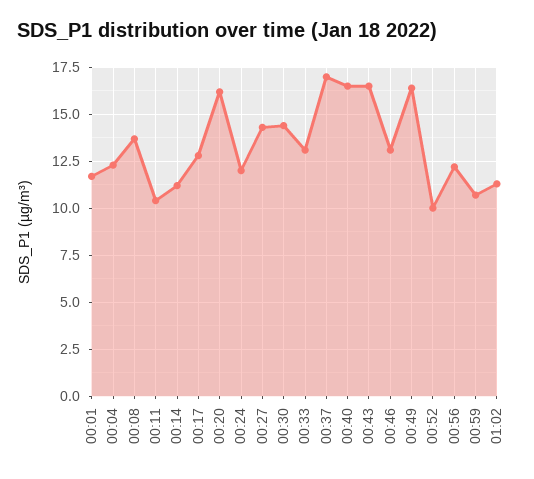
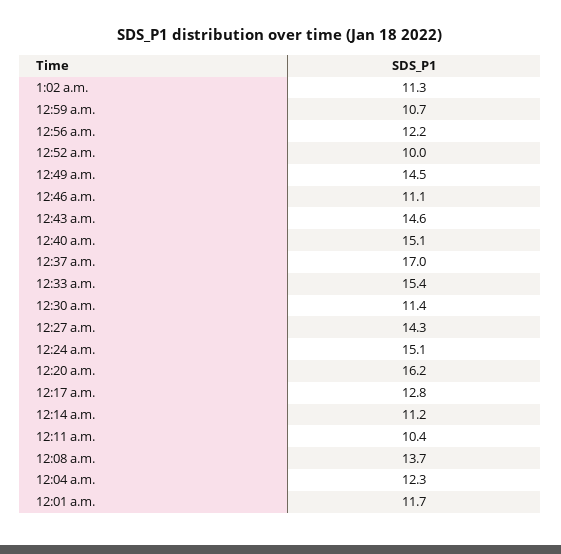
  {
    "00:01": 11.7,
    "00:04": 12.3,
    "00:08": 13.7,
    "00:11": 10.4,
    "00:14": 11.2,
    "00:17": 12.8,
    "00:20": 16.2,
-   "00:24": 12,
+   "00:24": 15.1,
    "00:27": 14.3,
-   "00:30": 14.5,
+   "00:30": 11.4,
-   "00:33": 13,
+   "00:33": 15.4,
    "00:37": 17,
-   "00:40": 16.5,
+   "00:40": 15.1,
-   "00:43": 16.5,
+   "00:43": 14.6,
-   "00:46": 13,
+   "00:46": 11.1,
-   "00:49": 16.5,
+   "00:49": 14.5,
    "00:52": 10,
    "00:56": 12.2,
    "00:59": 10.7,
    "01:02": 11.3
  }

